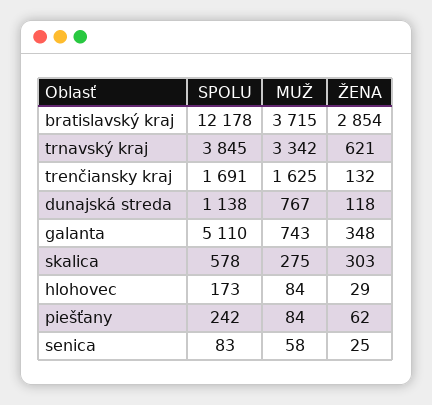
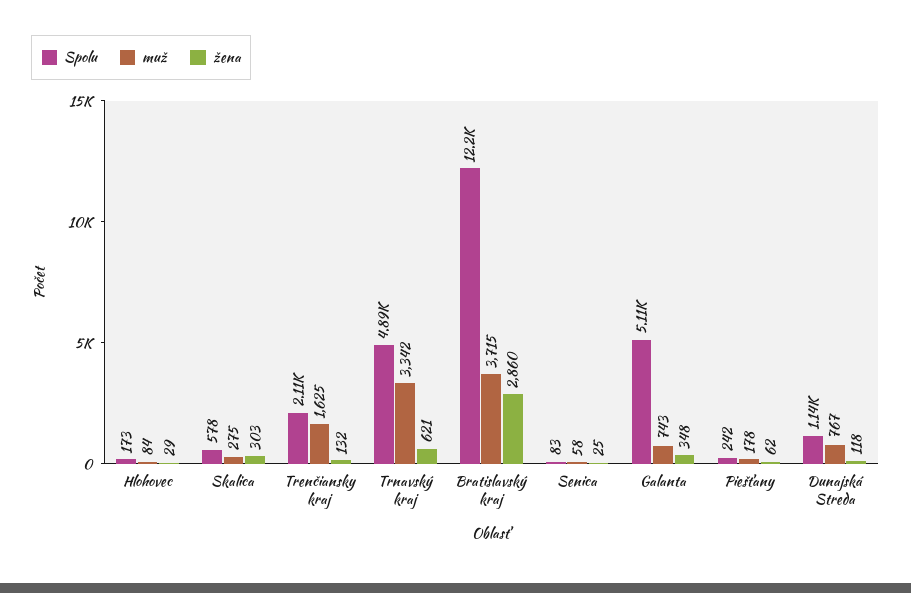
  {
    "SPOLU": {
      "bratislavský kraj": 12178,
-     "trnavský kraj": 3845,
+     "trnavský kraj": 4890,
-     "trenčiansky kraj": 1691,
+     "trenčiansky kraj": 2110,
      "dunajská streda": 1138,
      "galanta": 5110,
      "skalica": 578,
      "hlohovec": 173,
      "piešťany": 242,
      "senica": 83
    },
    "MUŽ": {
      "bratislavský kraj": 3715,
      "trnavský kraj": 3342,
      "trenčiansky kraj": 1625,
      "dunajská streda": 767,
      "galanta": 743,
      "skalica": 275,
      "hlohovec": 84,
-     "piešťany": 84,
+     "piešťany": 178,
      "senica": 58
    },
    "ŽENA": {
-     "bratislavský kraj": 2854,
+     "bratislavský kraj": 2860,
      "trnavský kraj": 621,
      "trenčiansky kraj": 132,
      "dunajská streda": 118,
      "galanta": 348,
      "skalica": 303,
      "hlohovec": 29,
      "piešťany": 62,
      "senica": 25
    }
  }

